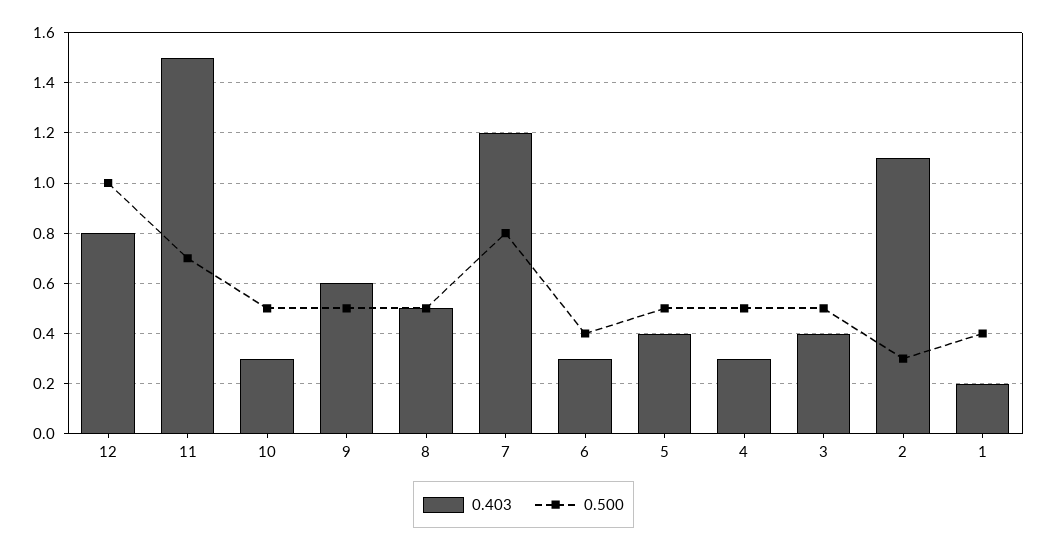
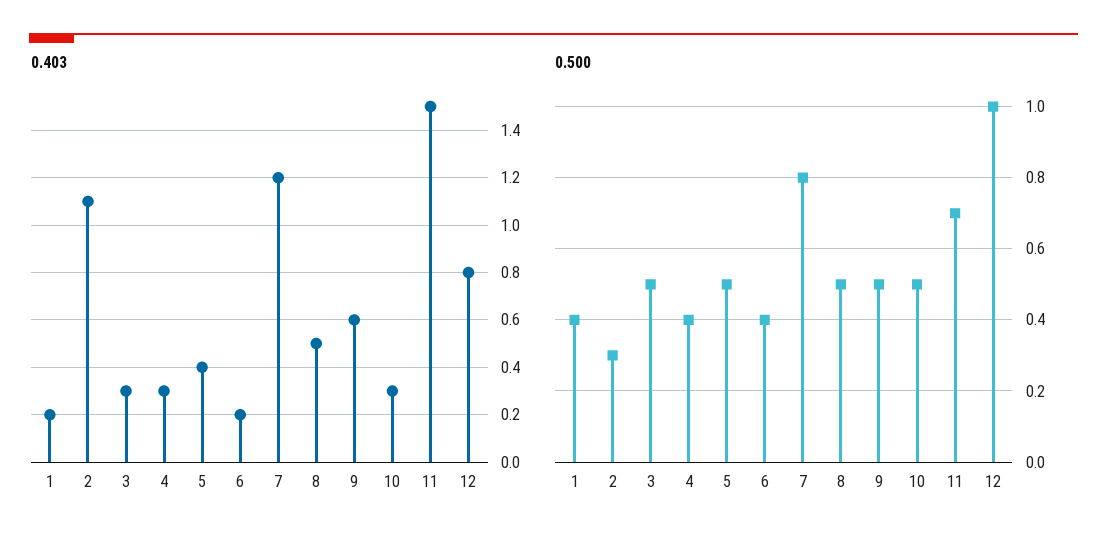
  {
    "0.403": {
      "12": 0.8,
      "11": 1.5,
      "10": 0.3,
      "9": 0.6,
      "8": 0.5,
      "7": 1.2,
-     "6": 0.3,
+     "6": 0.2,
      "5": 0.4,
      "4": 0.3,
-     "3": 0.4,
+     "3": 0.3,
      "2": 1.1,
      "1": 0.2
    },
    "0.500": {
      "12": 1,
      "11": 0.7,
      "10": 0.5,
      "9": 0.5,
      "8": 0.5,
      "7": 0.8,
      "6": 0.4,
      "5": 0.5,
-     "4": 0.5,
+     "4": 0.4,
      "3": 0.5,
      "2": 0.3,
      "1": 0.4
    }
  }

